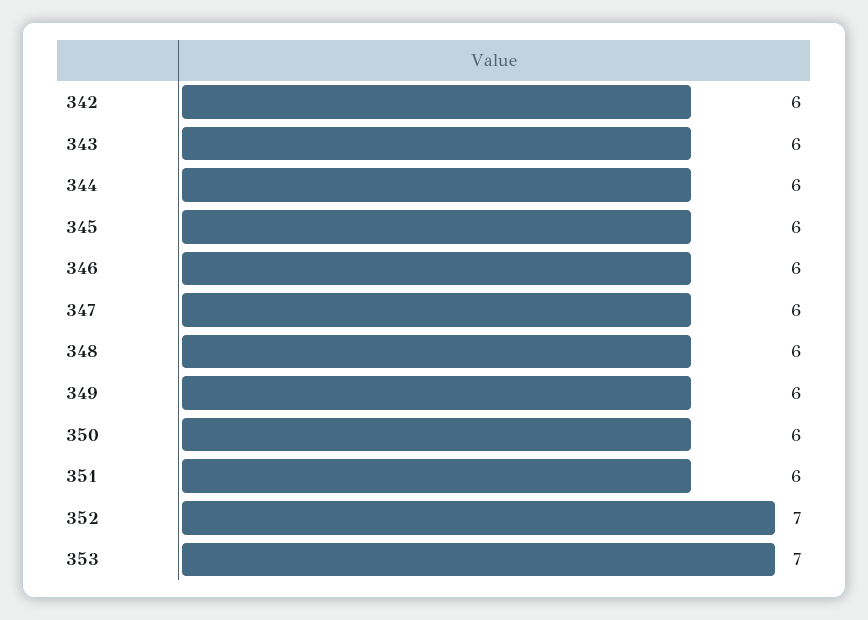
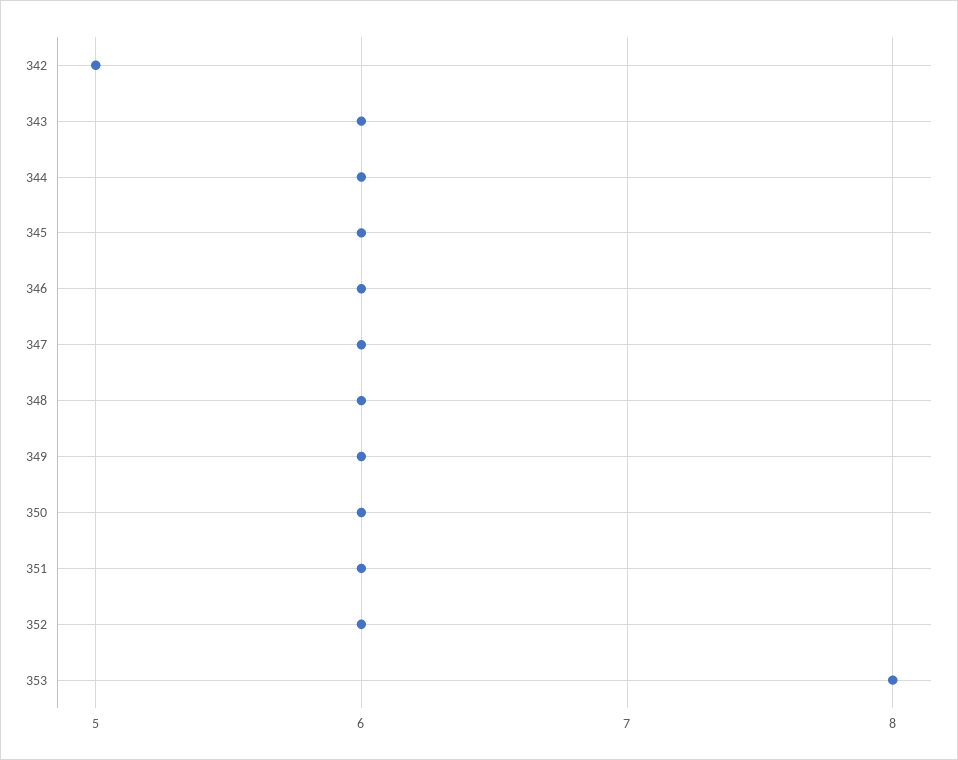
  {
-   "342": 6,
+   "342": 5,
    "343": 6,
    "344": 6,
    "345": 6,
    "346": 6,
    "347": 6,
    "348": 6,
    "349": 6,
    "350": 6,
    "351": 6,
-   "352": 7,
+   "352": 6,
-   "353": 7
+   "353": 8
  }

